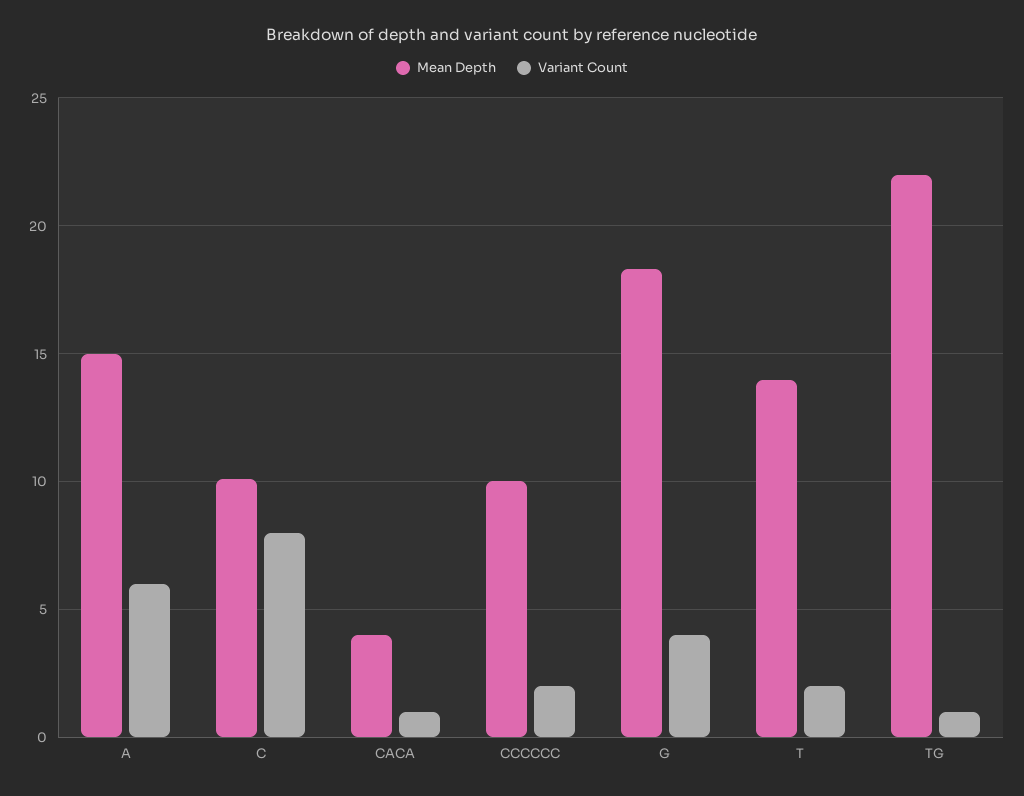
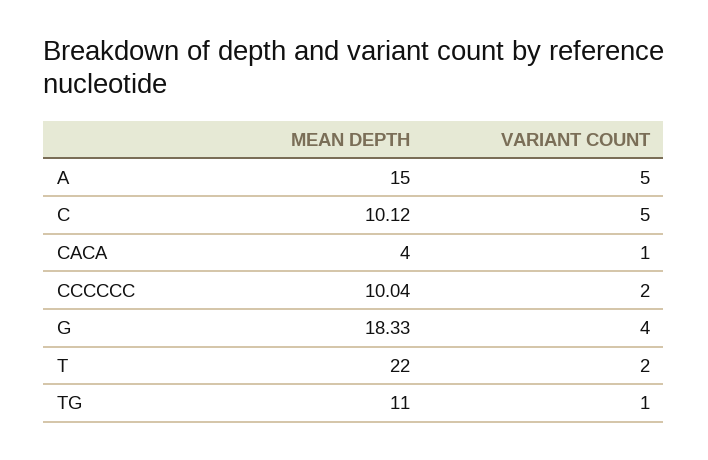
  {
    "Mean Depth": {
      "A": 15,
      "C": 10.12,
      "CACA": 4,
      "CCCCCC": 10.04,
      "G": 18.33,
-     "T": 14,
+     "T": 22,
-     "TG": 22
+     "TG": 11
    },
    "Variant Count": {
-     "A": 6,
+     "A": 5,
-     "C": 8,
+     "C": 5,
      "CACA": 1,
      "CCCCCC": 2,
      "G": 4,
      "T": 2,
      "TG": 1
    }
  }

